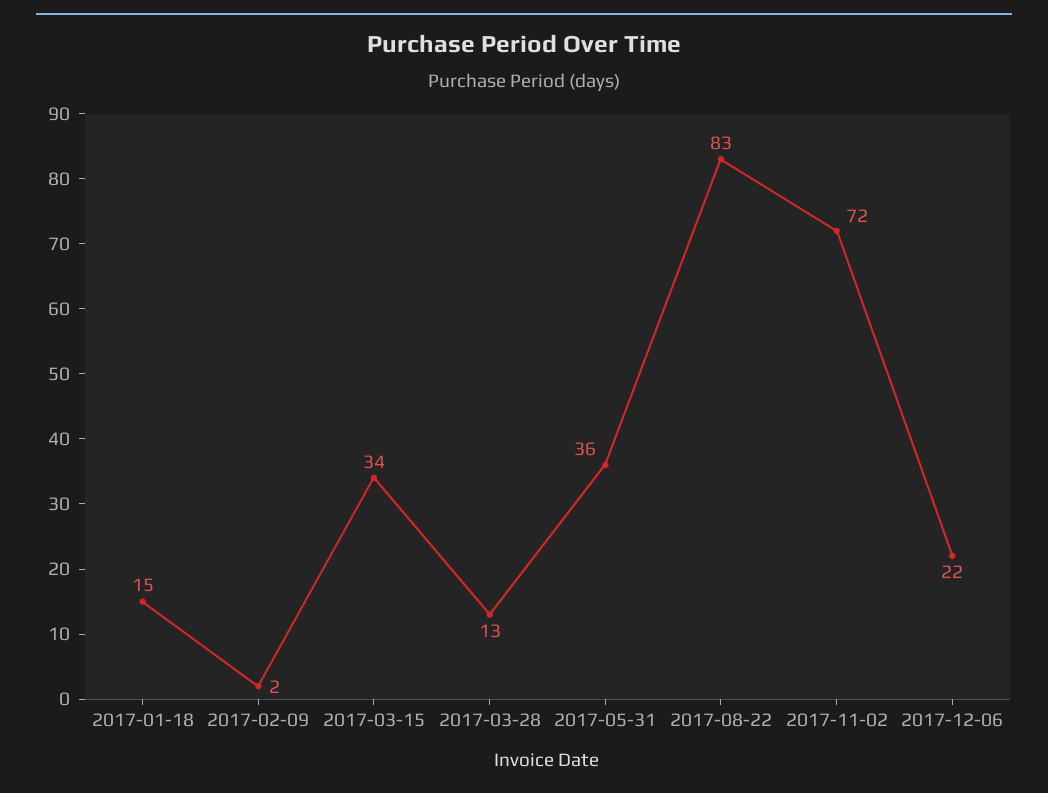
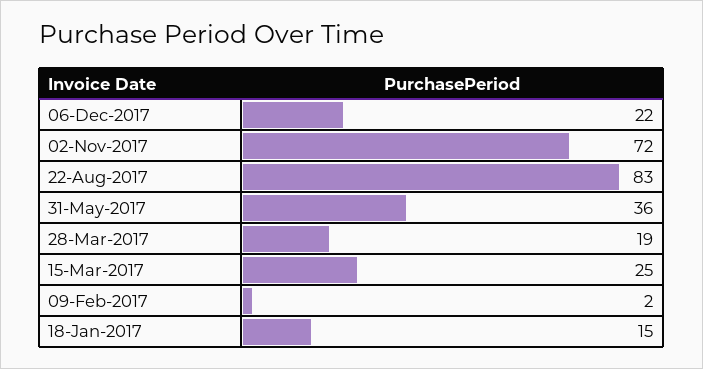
  {
    "2017-01-18": 15,
    "2017-02-09": 2,
-   "2017-03-15": 34,
+   "2017-03-15": 25,
-   "2017-03-28": 13,
+   "2017-03-28": 19,
    "2017-05-31": 36,
    "2017-08-22": 83,
    "2017-11-02": 72,
    "2017-12-06": 22
  }

